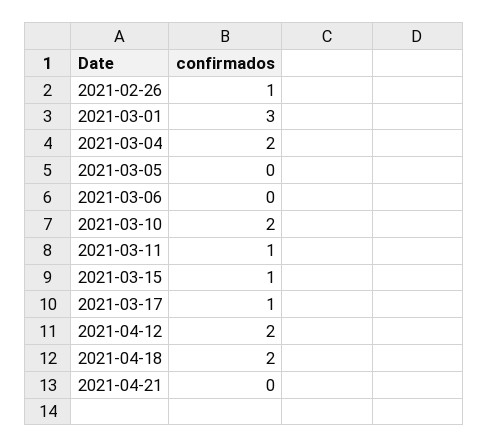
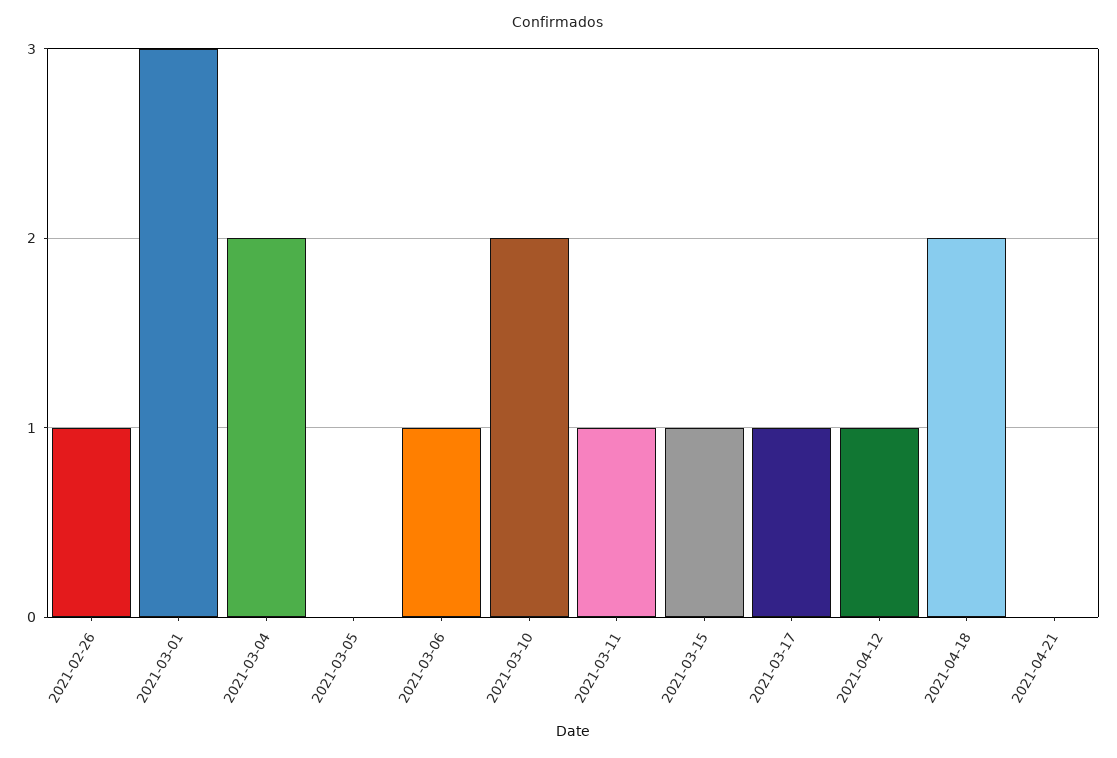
  {
    "2021-02-26": 1,
    "2021-03-01": 3,
    "2021-03-04": 2,
    "2021-03-05": 0,
-   "2021-03-06": 0,
+   "2021-03-06": 1,
    "2021-03-10": 2,
    "2021-03-11": 1,
    "2021-03-15": 1,
    "2021-03-17": 1,
-   "2021-04-12": 2,
+   "2021-04-12": 1,
    "2021-04-18": 2,
    "2021-04-21": 0
  }

